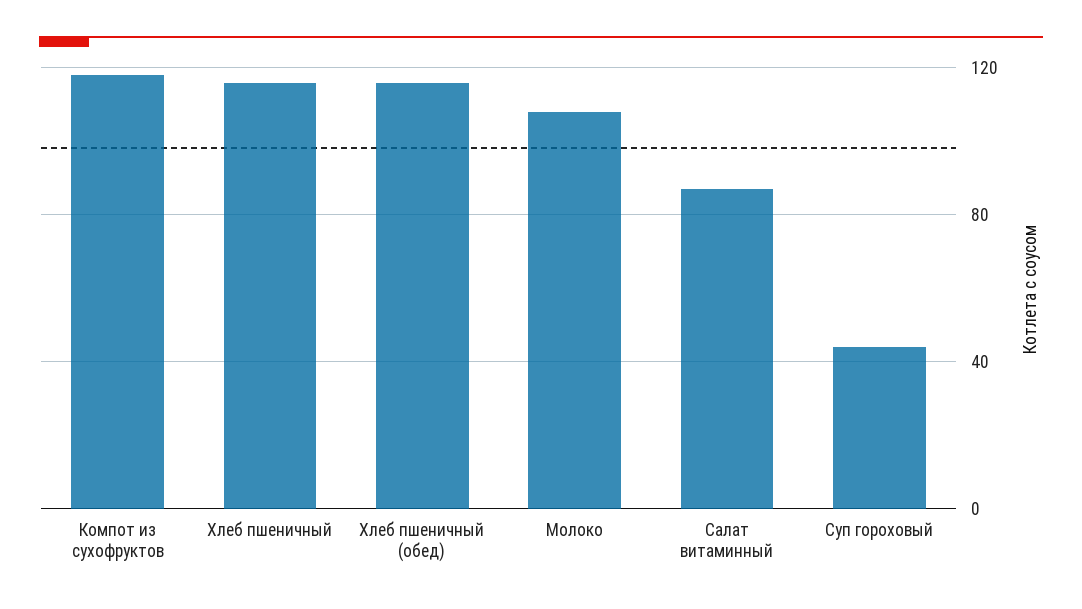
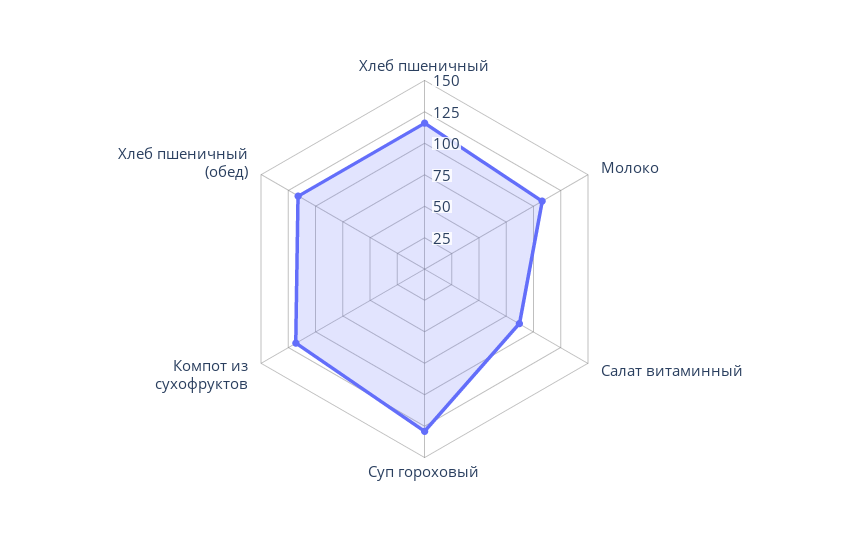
  {
    "Компот из сухофруктов": 120,
    "Хлеб пшеничный": 115,
    "Хлеб пшеничный (обед)": 115,
    "Молоко": 110,
    "Салат витаминный": 85,
-   "Суп гороховый": 45
+   "Суп гороховый": 125
  }

